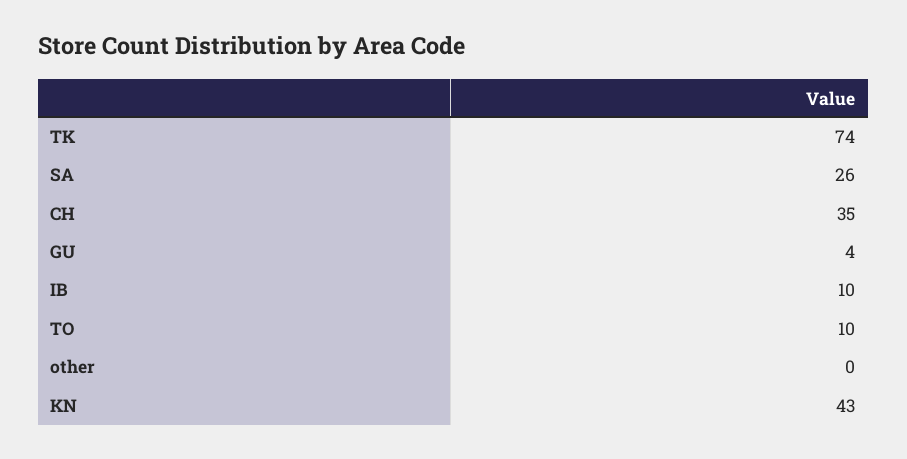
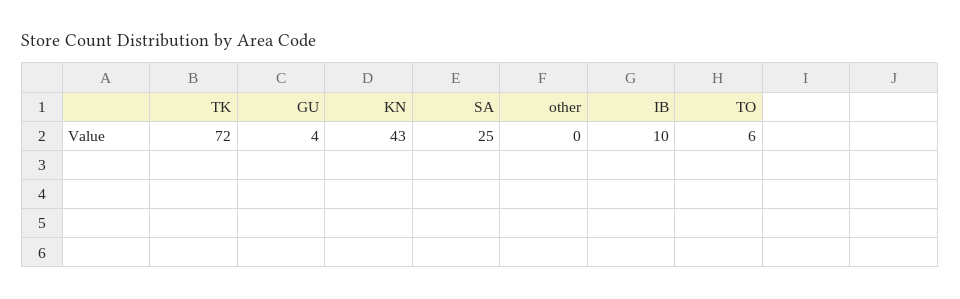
  {
-   "TK": 74,
+   "TK": 72,
-   "SA": 26,
+   "SA": 25,
-   "CH": 35,
    "GU": 4,
    "IB": 10,
-   "TO": 10,
+   "TO": 6,
    "other": 0,
    "KN": 43
  }

